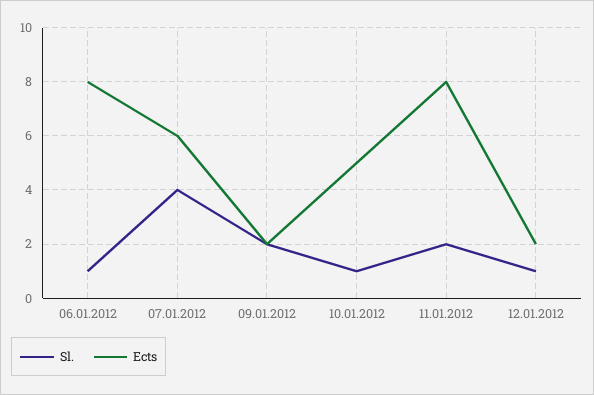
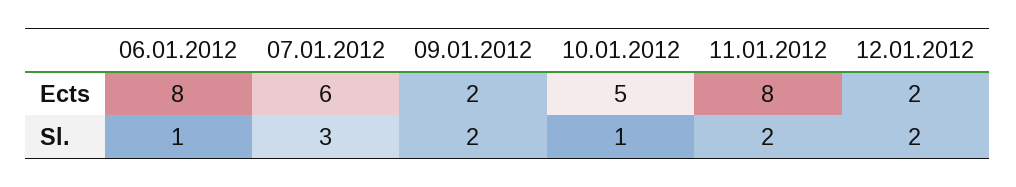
  {
    "Sl.": {
      "06.01.2012": 1,
-     "07.01.2012": 4,
+     "07.01.2012": 3,
      "09.01.2012": 2,
      "10.01.2012": 1,
      "11.01.2012": 2,
-     "12.01.2012": 1
+     "12.01.2012": 2
    },
    "Ects": {
      "06.01.2012": 8,
      "07.01.2012": 6,
      "09.01.2012": 2,
      "10.01.2012": 5,
      "11.01.2012": 8,
      "12.01.2012": 2
    }
  }

